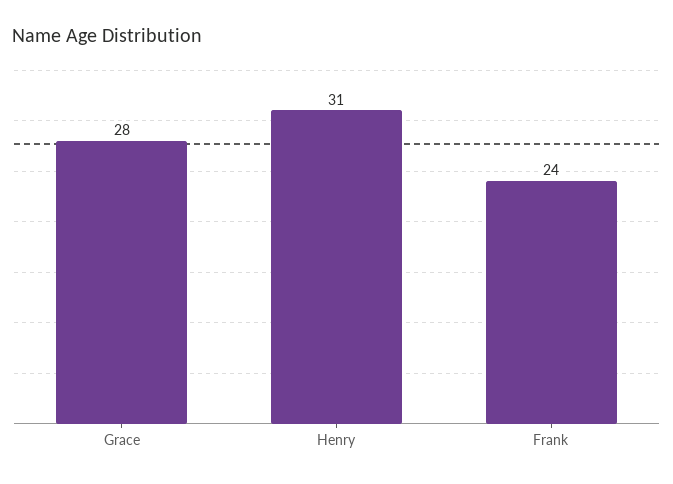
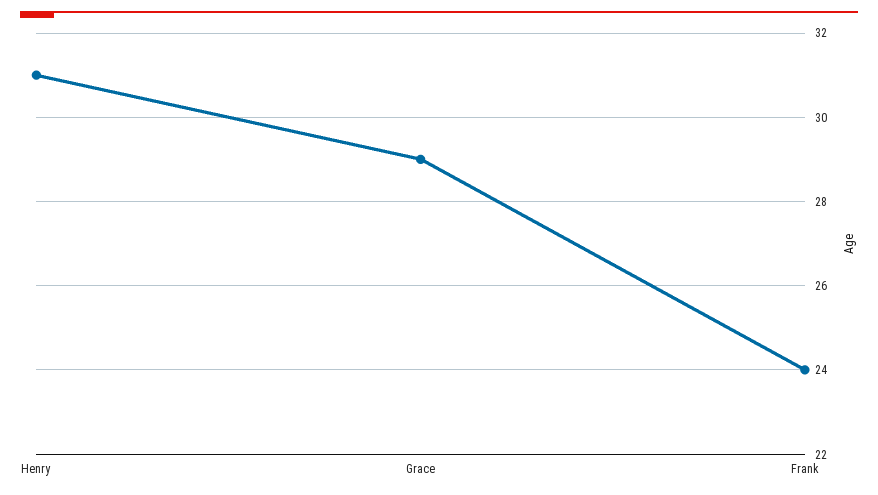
  {
-   "Grace": 28,
+   "Grace": 29,
    "Henry": 31,
    "Frank": 24
  }

